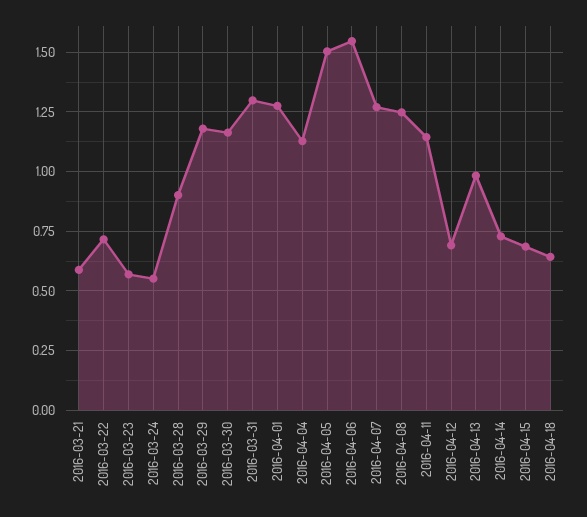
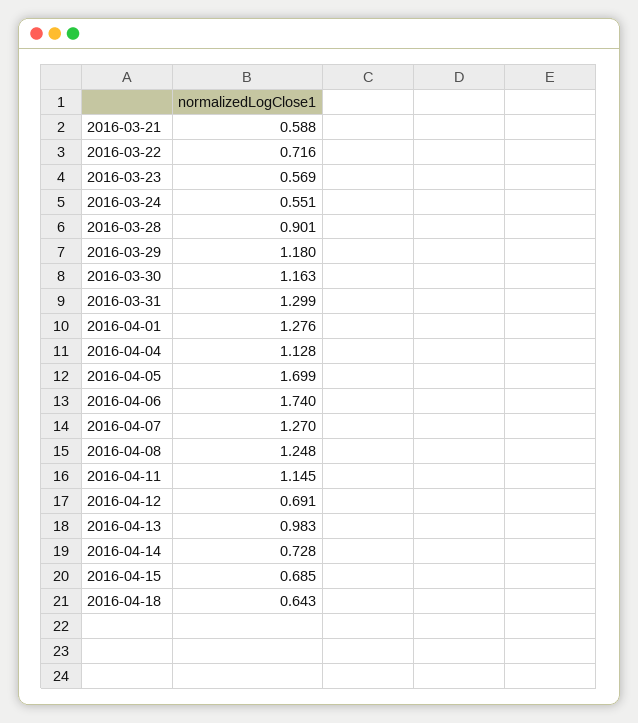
  {
    "2016-03-21": 0.588,
    "2016-03-22": 0.716,
    "2016-03-23": 0.569,
    "2016-03-24": 0.551,
    "2016-03-28": 0.901,
    "2016-03-29": 1.18,
    "2016-03-30": 1.163,
    "2016-03-31": 1.299,
    "2016-04-01": 1.276,
    "2016-04-04": 1.128,
-   "2016-04-05": 1.5,
+   "2016-04-05": 1.699,
-   "2016-04-06": 1.55,
+   "2016-04-06": 1.74,
    "2016-04-07": 1.27,
    "2016-04-08": 1.248,
    "2016-04-11": 1.145,
    "2016-04-12": 0.691,
    "2016-04-13": 0.983,
    "2016-04-14": 0.728,
    "2016-04-15": 0.685,
    "2016-04-18": 0.643
  }

